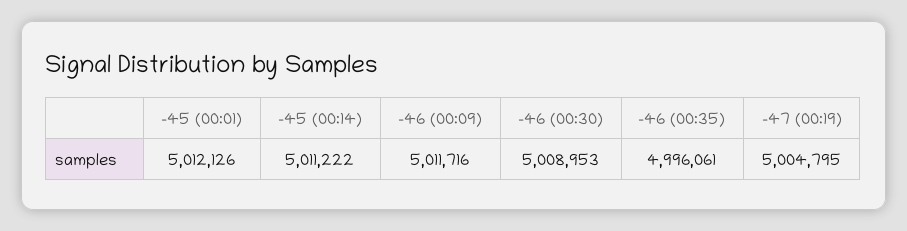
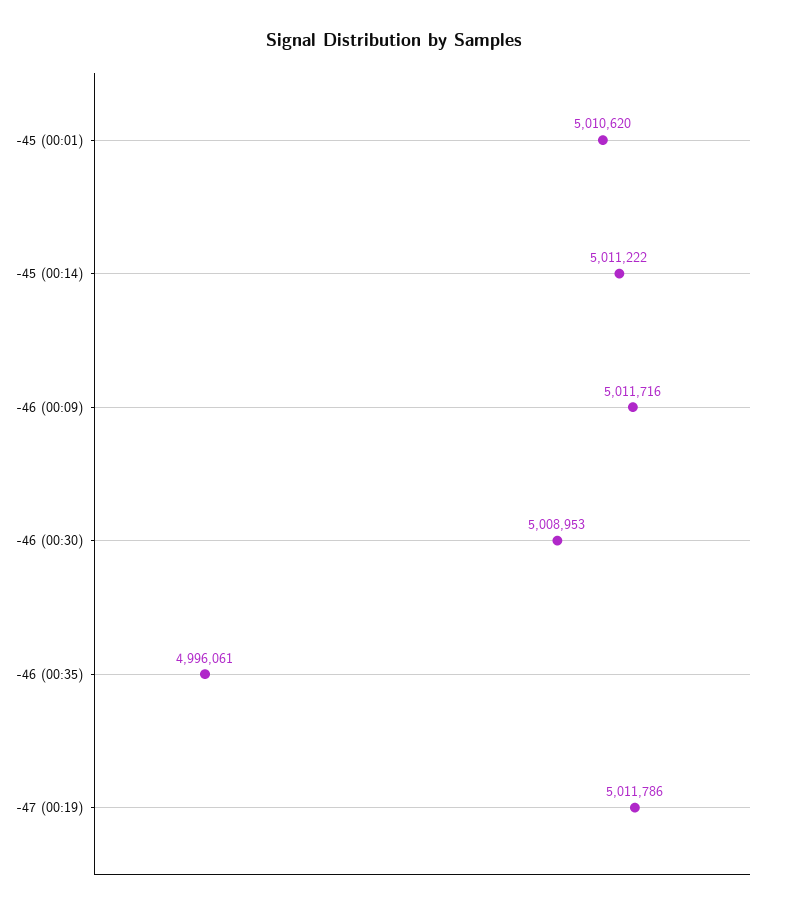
  {
-   "-45 (00:01)": 5012126,
+   "-45 (00:01)": 5010620,
    "-45 (00:14)": 5011222,
    "-46 (00:09)": 5011716,
    "-46 (00:30)": 5008953,
    "-46 (00:35)": 4996061,
-   "-47 (00:19)": 5004795
+   "-47 (00:19)": 5011786
  }

